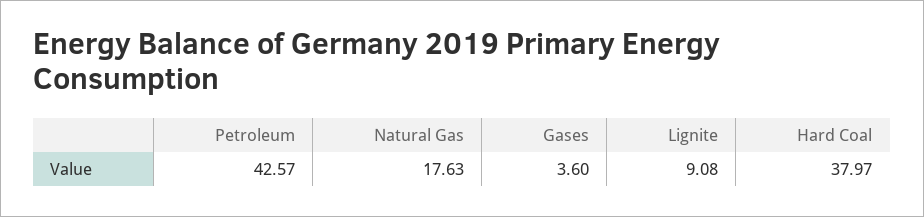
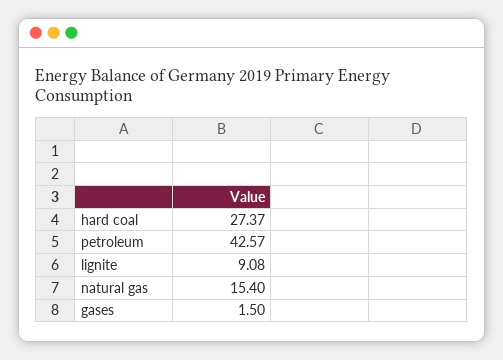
  {
    "Petroleum": 42.57,
-   "Natural Gas": 17.63,
+   "Natural Gas": 15.4,
-   "Gases": 3.6,
+   "Gases": 1.5,
    "Lignite": 9.08,
-   "Hard Coal": 37.97
+   "Hard Coal": 27.37
  }

